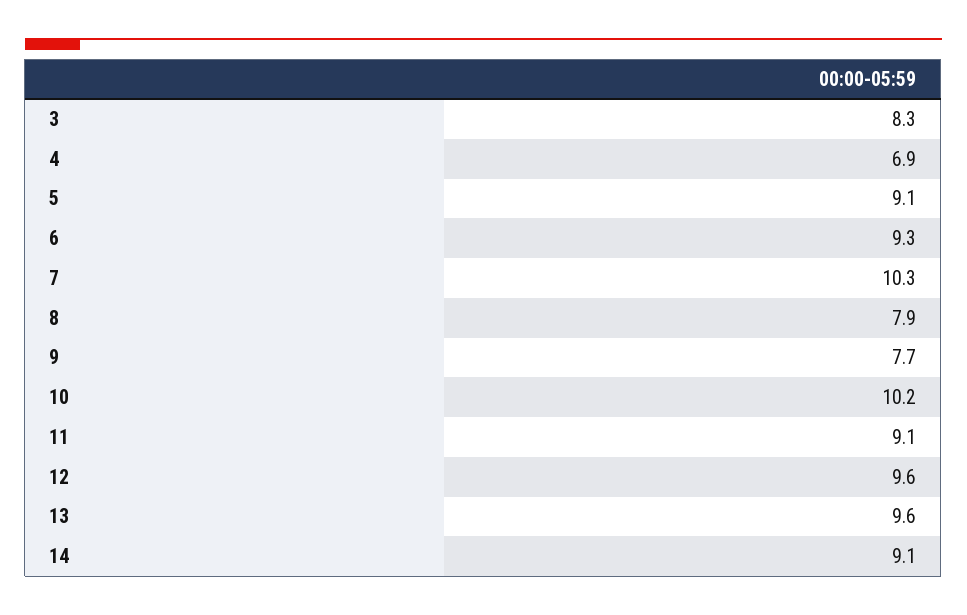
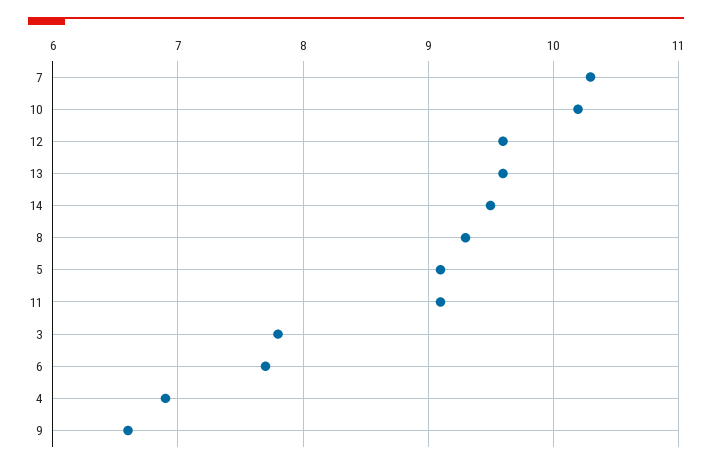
  {
-   "3": 8.3,
+   "3": 7.8,
    "4": 6.9,
    "5": 9.1,
-   "6": 9.3,
+   "6": 7.7,
    "7": 10.3,
-   "8": 7.9,
+   "8": 9.3,
-   "9": 7.7,
+   "9": 6.6,
    "10": 10.2,
    "11": 9.1,
    "12": 9.6,
    "13": 9.6,
-   "14": 9.1
+   "14": 9.5
  }

